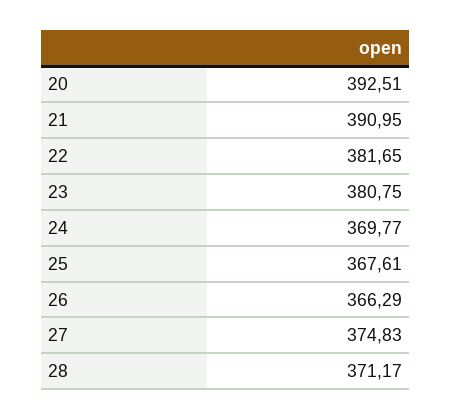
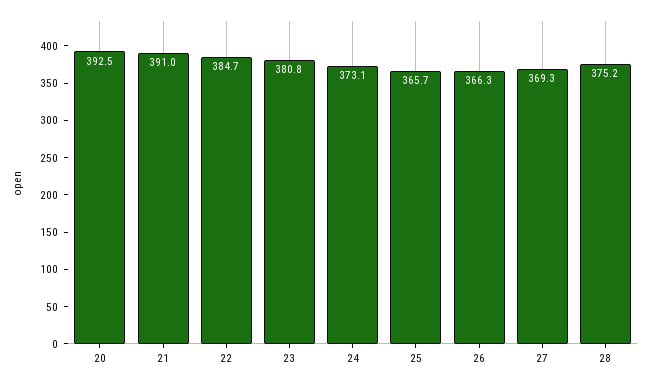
  {
    "20": 392.51,
    "21": 390.95,
-   "22": 381.65,
+   "22": 384.7,
    "23": 380.75,
-   "24": 369.77,
+   "24": 373.1,
-   "25": 367.61,
+   "25": 365.7,
    "26": 366.29,
-   "27": 374.83,
+   "27": 369.3,
-   "28": 371.17
+   "28": 375.2
  }

